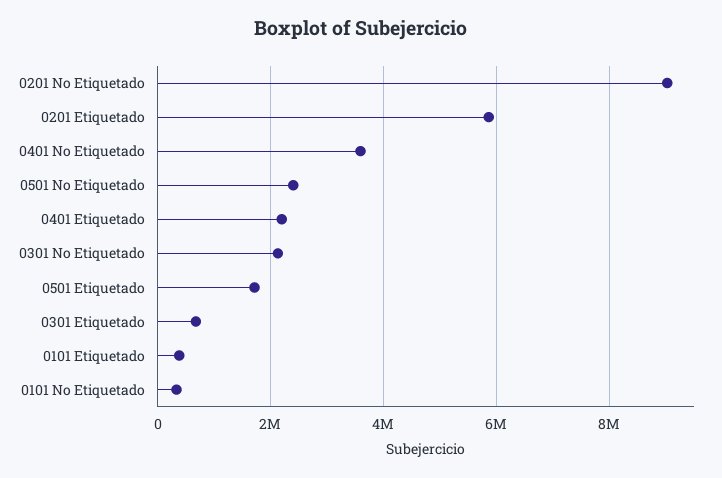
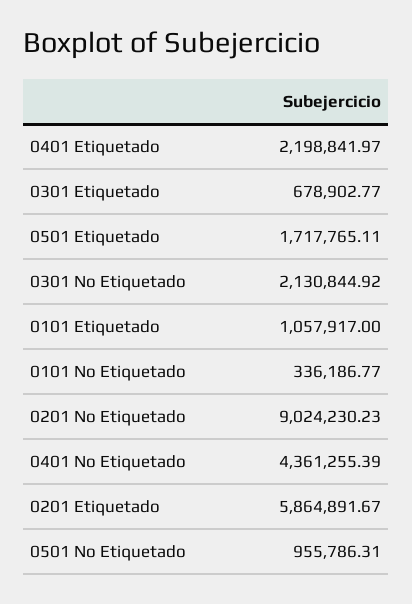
  {
    "0201 No Etiquetado": 9024230.23,
    "0201 Etiquetado": 5864891.67,
-   "0401 No Etiquetado": 3600000,
+   "0401 No Etiquetado": 4361255.39,
-   "0501 No Etiquetado": 2400000,
+   "0501 No Etiquetado": 955786.31,
    "0401 Etiquetado": 2198841.97,
    "0301 No Etiquetado": 2130844.92,
    "0501 Etiquetado": 1717765.11,
    "0301 Etiquetado": 678902.77,
-   "0101 Etiquetado": 400000,
+   "0101 Etiquetado": 1057917,
    "0101 No Etiquetado": 336186.77
  }

